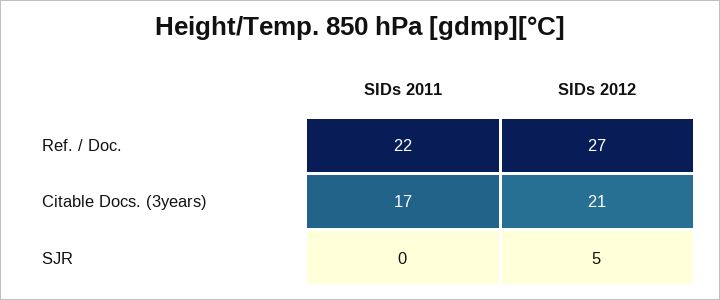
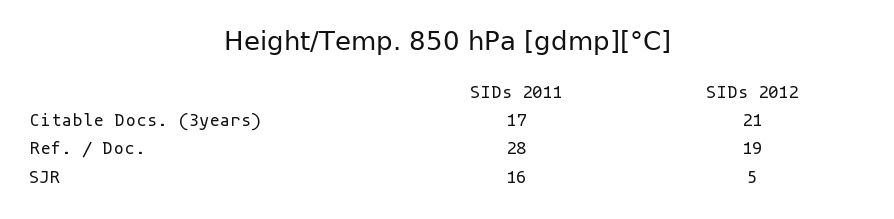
  {
    "SIDs 2011": {
-     "Ref. / Doc.": 22,
+     "Ref. / Doc.": 28,
      "Citable Docs. (3years)": 17,
-     "SJR": 0
+     "SJR": 16
    },
    "SIDs 2012": {
-     "Ref. / Doc.": 27,
+     "Ref. / Doc.": 19,
      "Citable Docs. (3years)": 21,
      "SJR": 5
    }
  }

